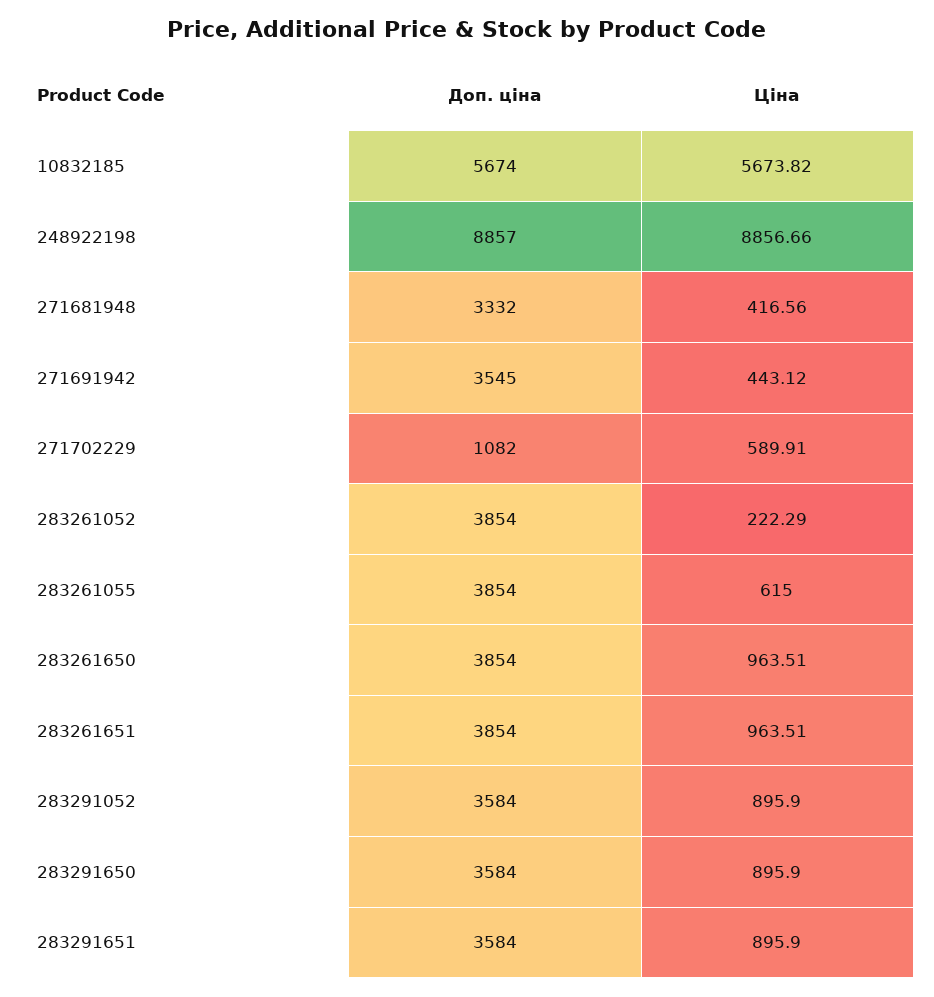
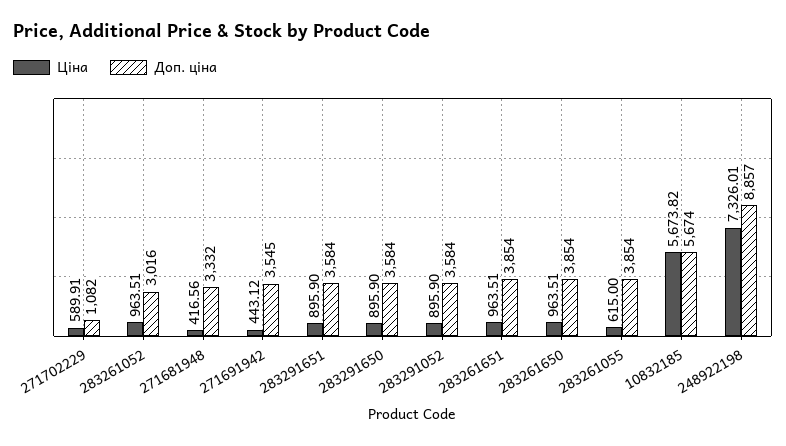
  {
    "Доп. ціна": {
      "10832185": 5674,
      "248922198": 8857,
      "271681948": 3332,
      "271691942": 3545,
      "271702229": 1082,
-     "283261052": 3854,
+     "283261052": 3016,
      "283261055": 3854,
      "283261650": 3854,
      "283261651": 3854,
      "283291052": 3584,
      "283291650": 3584,
      "283291651": 3584
    },
    "Ціна": {
      "10832185": 5673.82,
-     "248922198": 8856.66,
+     "248922198": 7326.01,
      "271681948": 416.56,
      "271691942": 443.12,
      "271702229": 589.91,
-     "283261052": 222.29,
+     "283261052": 963.51,
      "283261055": 615,
      "283261650": 963.51,
      "283261651": 963.51,
      "283291052": 895.9,
      "283291650": 895.9,
      "283291651": 895.9
    }
  }

